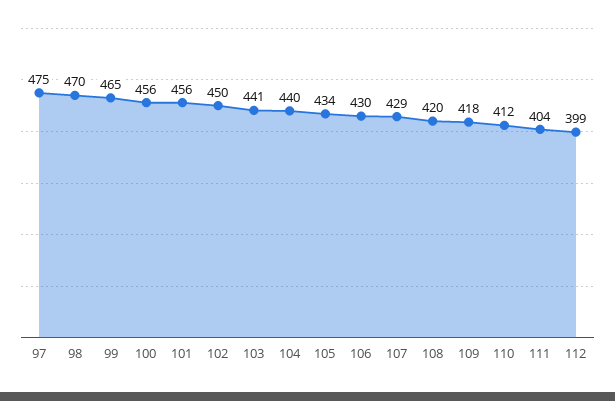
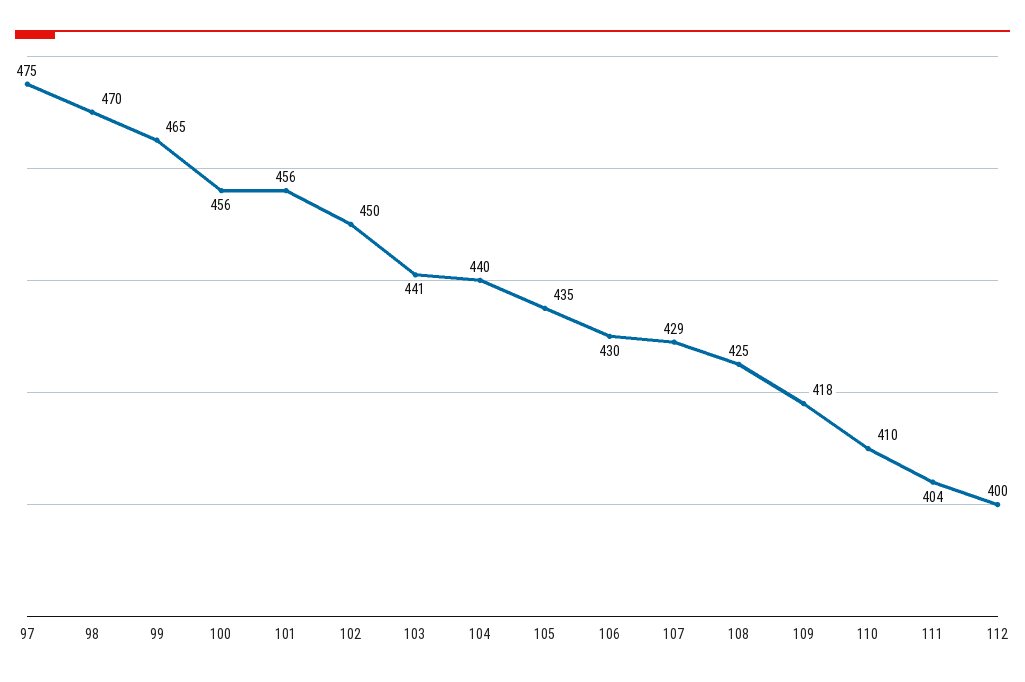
  {
    "97": 475,
    "98": 470,
    "99": 465,
    "100": 456,
    "101": 456,
    "102": 450,
    "103": 441,
    "104": 440,
-   "105": 434,
+   "105": 435,
    "106": 430,
    "107": 429,
-   "108": 420,
+   "108": 425,
    "109": 418,
-   "110": 412,
+   "110": 410,
    "111": 404,
-   "112": 399
+   "112": 400
  }

